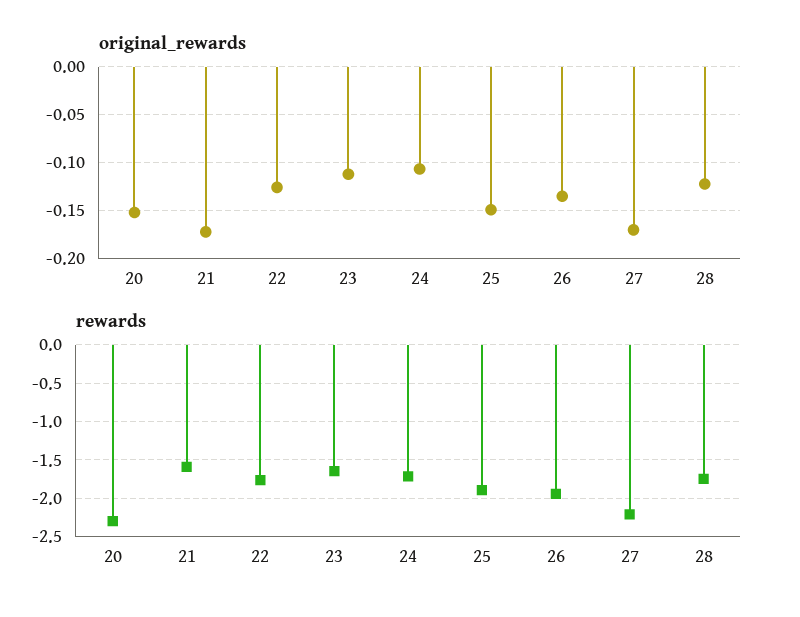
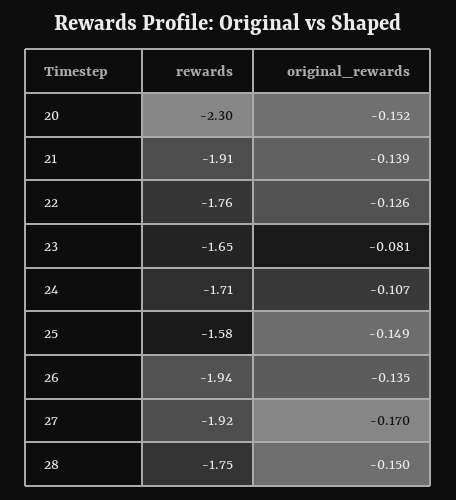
  {
    "original_rewards": {
      "20": -0.152,
-     "21": -0.17,
+     "21": -0.139,
      "22": -0.126,
-     "23": -0.11,
+     "23": -0.081,
      "24": -0.107,
      "25": -0.149,
      "26": -0.135,
      "27": -0.17,
-     "28": -0.12
+     "28": -0.15
    },
    "rewards": {
      "20": -2.3,
-     "21": -1.6,
+     "21": -1.91,
      "22": -1.76,
      "23": -1.65,
      "24": -1.71,
-     "25": -1.9,
+     "25": -1.58,
      "26": -1.94,
-     "27": -2.2,
+     "27": -1.92,
      "28": -1.75
    }
  }

